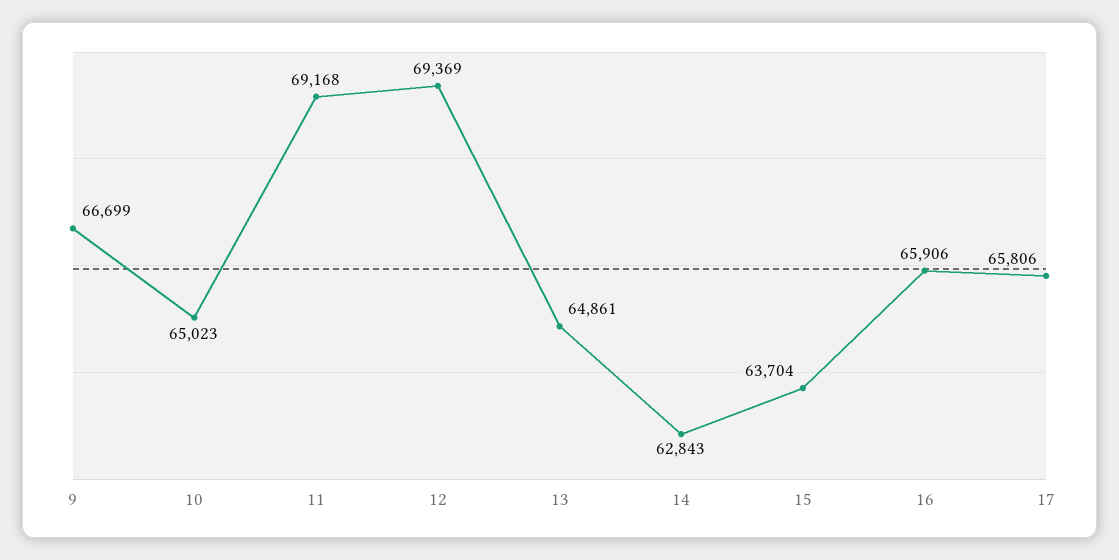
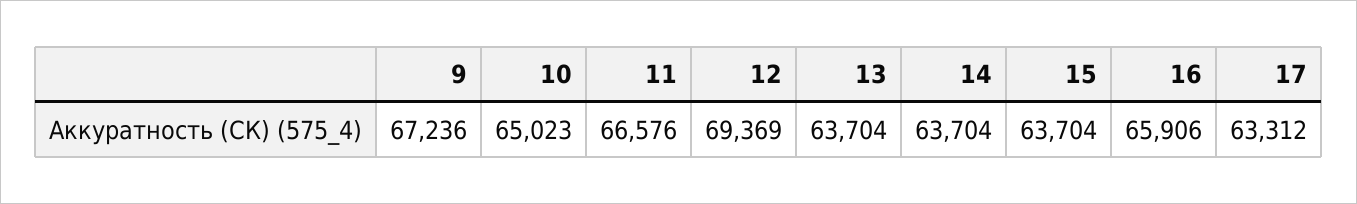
  {
-   "9": 66699,
+   "9": 67236,
    "10": 65023,
-   "11": 69168,
+   "11": 66576,
    "12": 69369,
-   "13": 64861,
+   "13": 63704,
-   "14": 62843,
+   "14": 63704,
    "15": 63704,
    "16": 65906,
-   "17": 65806
+   "17": 63312
  }

